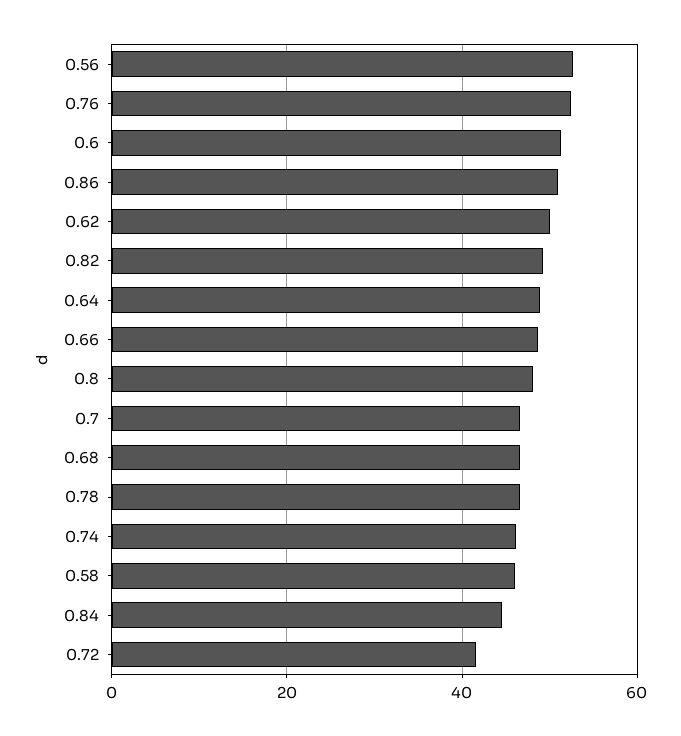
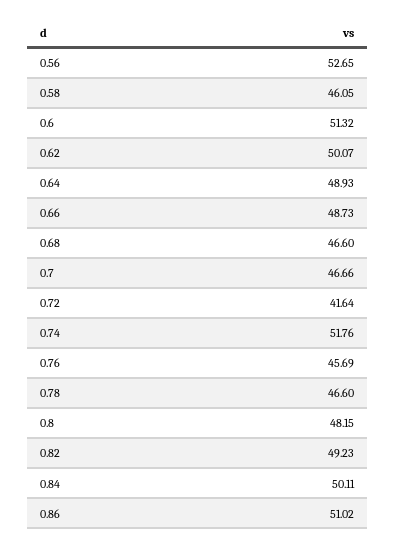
  {
    "0.56": 52.65,
-   "0.76": 52,
+   "0.76": 45.69,
    "0.6": 51.32,
    "0.86": 51.02,
    "0.62": 50.07,
    "0.82": 49.23,
    "0.64": 48.93,
    "0.66": 48.73,
    "0.8": 48.15,
    "0.7": 46.66,
    "0.68": 46.6,
    "0.78": 46.6,
-   "0.74": 46,
+   "0.74": 51.76,
    "0.58": 46.05,
-   "0.84": 44,
+   "0.84": 50.11,
    "0.72": 41.64
  }

